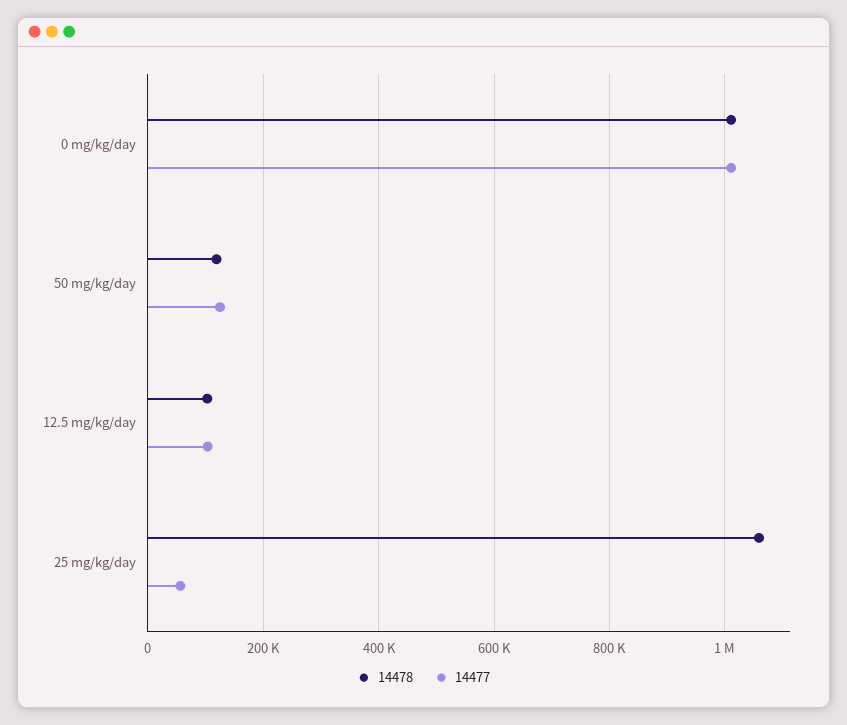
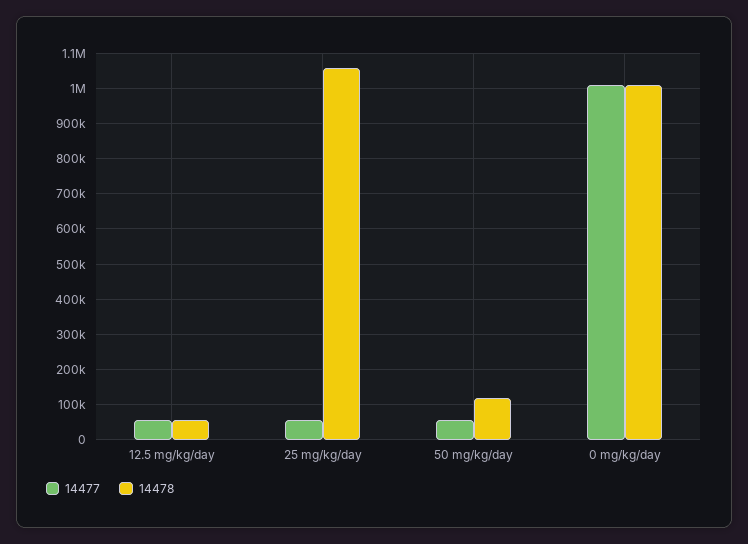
  {
    "14478": {
      "0 mg/kg/day": 1020000,
      "50 mg/kg/day": 120000,
-     "12.5 mg/kg/day": 100000,
+     "12.5 mg/kg/day": 60000,
      "25 mg/kg/day": 1060000
    },
    "14477": {
      "0 mg/kg/day": 1020000,
-     "50 mg/kg/day": 120000,
+     "50 mg/kg/day": 60000,
-     "12.5 mg/kg/day": 100000,
+     "12.5 mg/kg/day": 60000,
      "25 mg/kg/day": 60000
    }
  }

